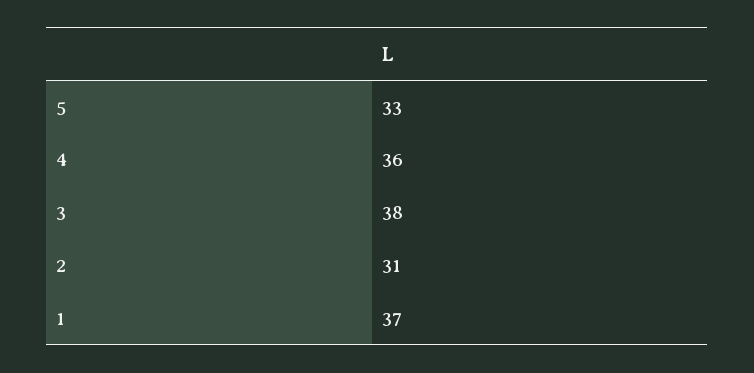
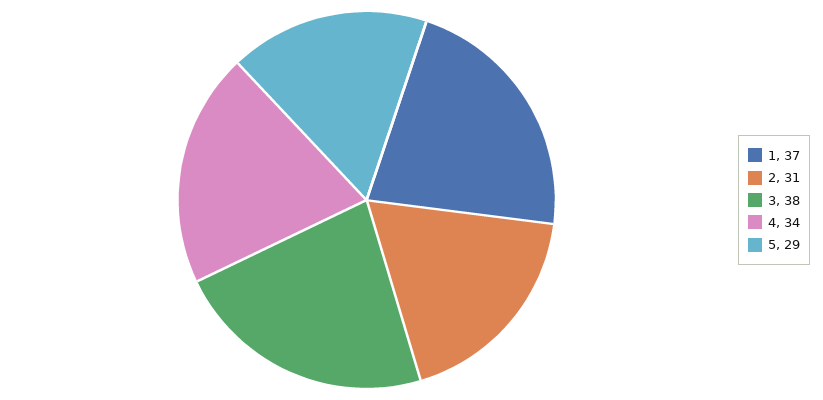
  {
-   "5": 33,
+   "5": 29,
-   "4": 36,
+   "4": 34,
    "3": 38,
    "2": 31,
    "1": 37
  }

